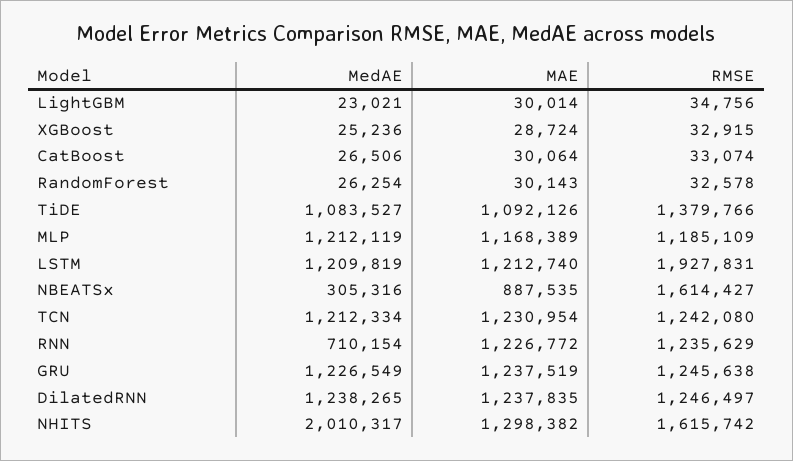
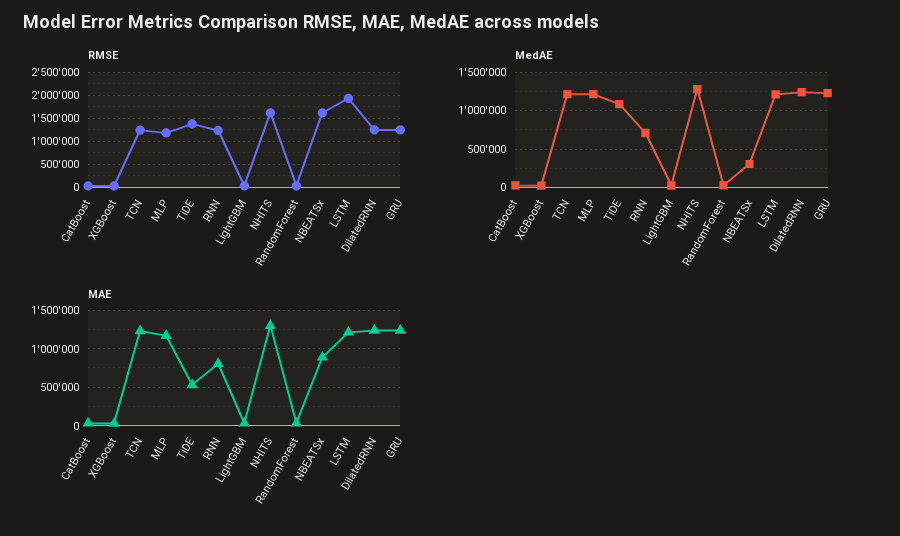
  {
    "MedAE": {
      "LightGBM": 23021,
      "XGBoost": 25236,
      "CatBoost": 26506,
      "RandomForest": 26254,
      "TiDE": 1083527,
      "MLP": 1212119,
      "LSTM": 1209819,
      "NBEATSx": 305316,
      "TCN": 1212334,
      "RNN": 710154,
      "GRU": 1226549,
      "DilatedRNN": 1238265,
-     "NHITS": 2010317
+     "NHITS": 1300000
    },
    "MAE": {
      "LightGBM": 30014,
      "XGBoost": 28724,
      "CatBoost": 30064,
      "RandomForest": 30143,
-     "TiDE": 1092126,
+     "TiDE": 500000,
      "MLP": 1168389,
      "LSTM": 1212740,
      "NBEATSx": 887535,
      "TCN": 1230954,
-     "RNN": 1226772,
+     "RNN": 800000,
      "GRU": 1237519,
      "DilatedRNN": 1237835,
      "NHITS": 1298382
    },
    "RMSE": {
      "LightGBM": 34756,
      "XGBoost": 32915,
      "CatBoost": 33074,
      "RandomForest": 32578,
      "TiDE": 1379766,
      "MLP": 1185109,
      "LSTM": 1927831,
      "NBEATSx": 1614427,
      "TCN": 1242080,
      "RNN": 1235629,
      "GRU": 1245638,
      "DilatedRNN": 1246497,
      "NHITS": 1615742
    }
  }

